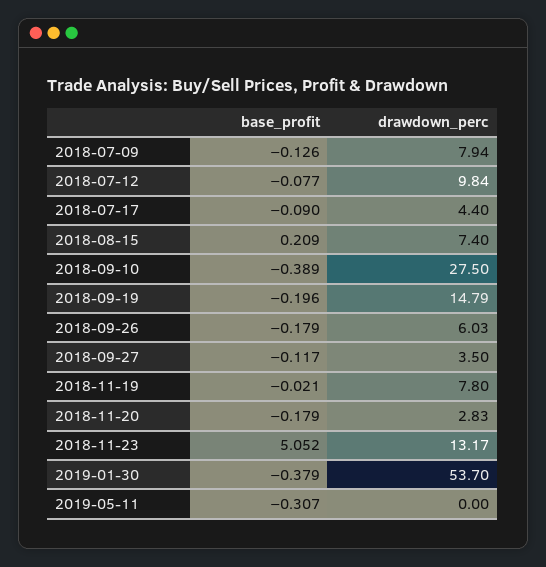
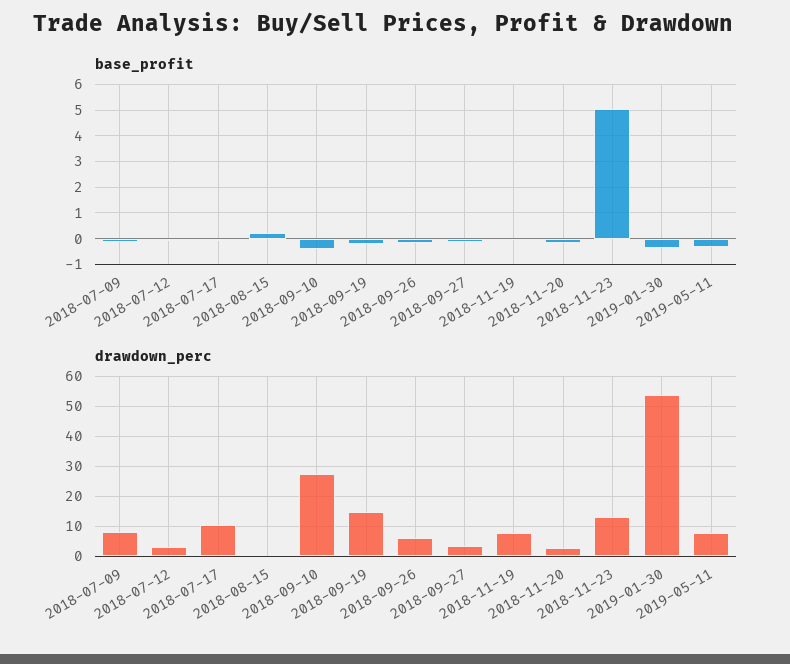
  {
    "base_profit": {
      "2018-07-09": -0.126,
      "2018-07-12": -0.077,
      "2018-07-17": -0.09,
      "2018-08-15": 0.209,
      "2018-09-10": -0.389,
      "2018-09-19": -0.196,
      "2018-09-26": -0.179,
      "2018-09-27": -0.117,
      "2018-11-19": -0.021,
      "2018-11-20": -0.179,
      "2018-11-23": 5.052,
      "2019-01-30": -0.379,
      "2019-05-11": -0.307
    },
    "drawdown_perc": {
      "2018-07-09": 7.94,
-     "2018-07-12": 9.84,
+     "2018-07-12": 2.5,
-     "2018-07-17": 4.4,
+     "2018-07-17": 10,
-     "2018-08-15": 7.4,
+     "2018-08-15": 0,
      "2018-09-10": 27.5,
      "2018-09-19": 14.79,
      "2018-09-26": 6.03,
      "2018-09-27": 3.5,
      "2018-11-19": 7.8,
      "2018-11-20": 2.83,
      "2018-11-23": 13.17,
      "2019-01-30": 53.7,
-     "2019-05-11": 0
+     "2019-05-11": 7.5
    }
  }

